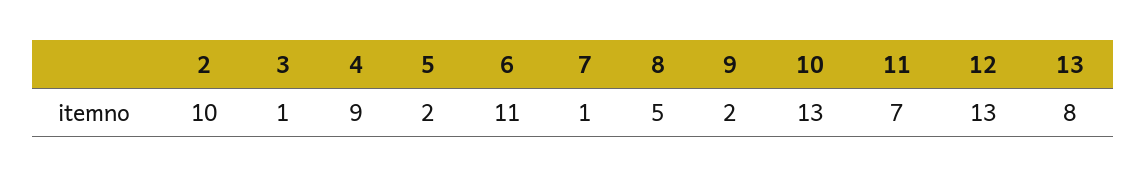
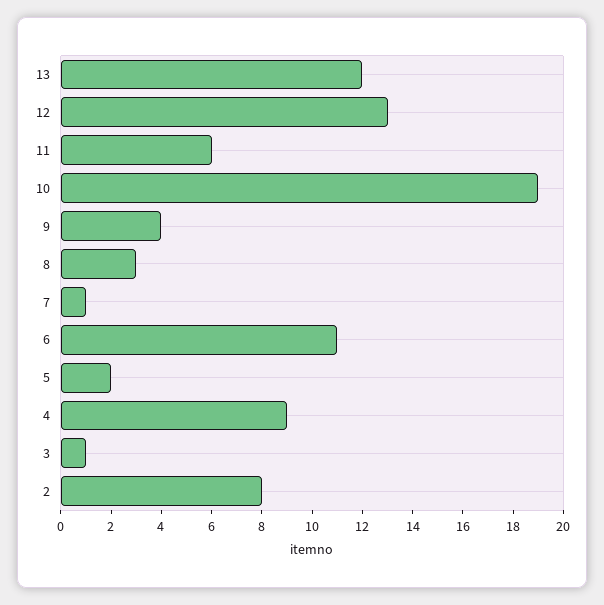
  {
-   "2": 10,
+   "2": 8,
    "3": 1,
    "4": 9,
    "5": 2,
    "6": 11,
    "7": 1,
-   "8": 5,
+   "8": 3,
-   "9": 2,
+   "9": 4,
-   "10": 13,
+   "10": 19,
-   "11": 7,
+   "11": 6,
    "12": 13,
-   "13": 8
+   "13": 12
  }

